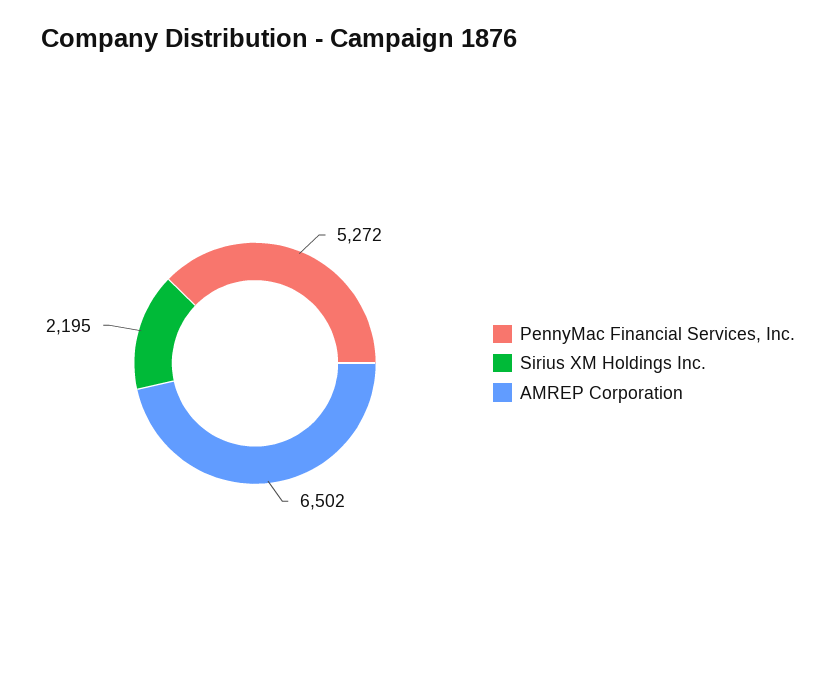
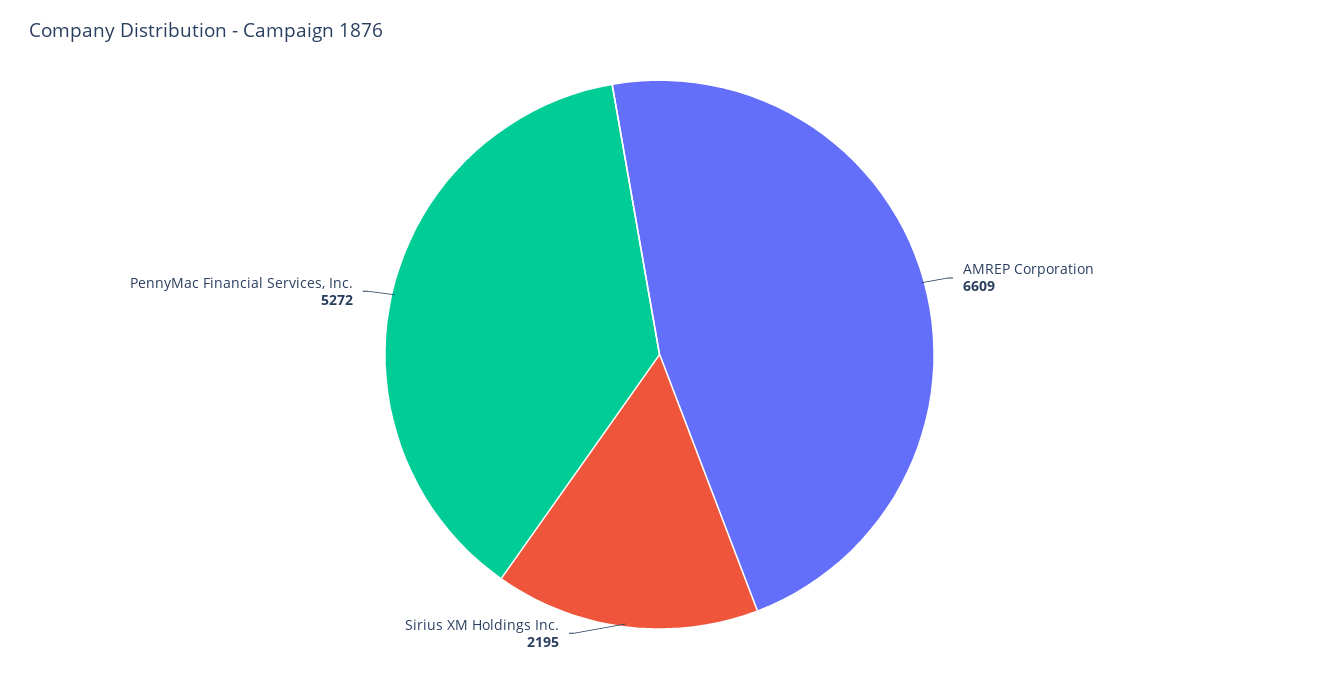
  {
    "PennyMac Financial Services, Inc.": 5272,
    "Sirius XM Holdings Inc.": 2195,
-   "AMREP Corporation": 6502
+   "AMREP Corporation": 6609
  }

